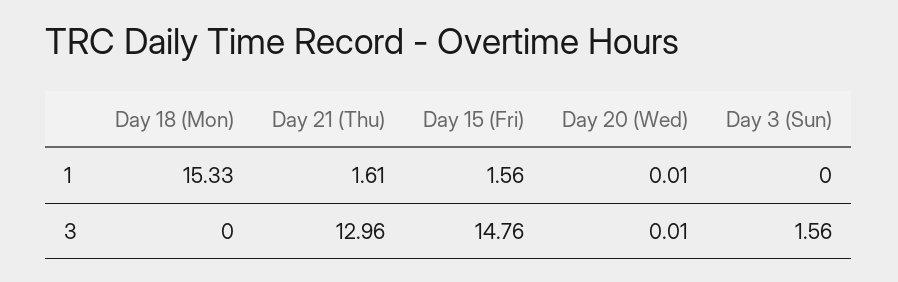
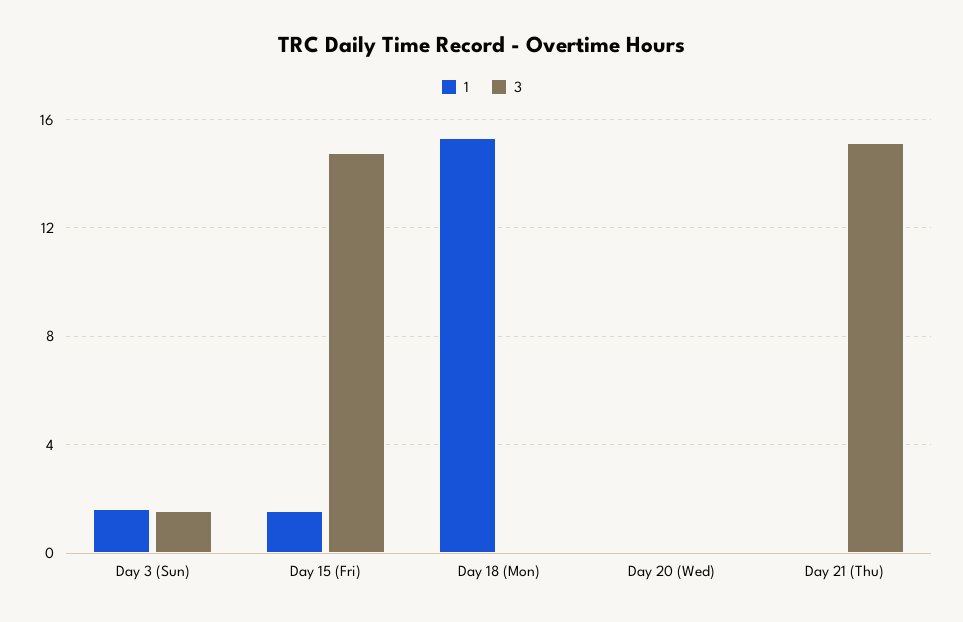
  {
    "1": {
      "Day 18 (Mon)": 15.33,
-     "Day 21 (Thu)": 1.61,
+     "Day 21 (Thu)": 0,
      "Day 15 (Fri)": 1.56,
      "Day 20 (Wed)": 0.01,
-     "Day 3 (Sun)": 0
+     "Day 3 (Sun)": 1.5
    },
    "3": {
      "Day 18 (Mon)": 0,
-     "Day 21 (Thu)": 12.96,
+     "Day 21 (Thu)": 15,
      "Day 15 (Fri)": 14.76,
      "Day 20 (Wed)": 0.01,
      "Day 3 (Sun)": 1.56
    }
  }

